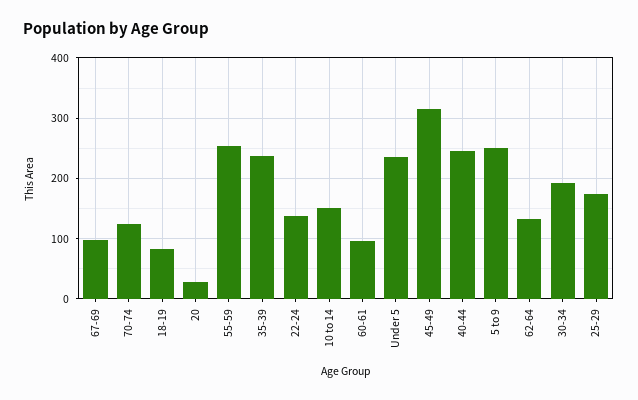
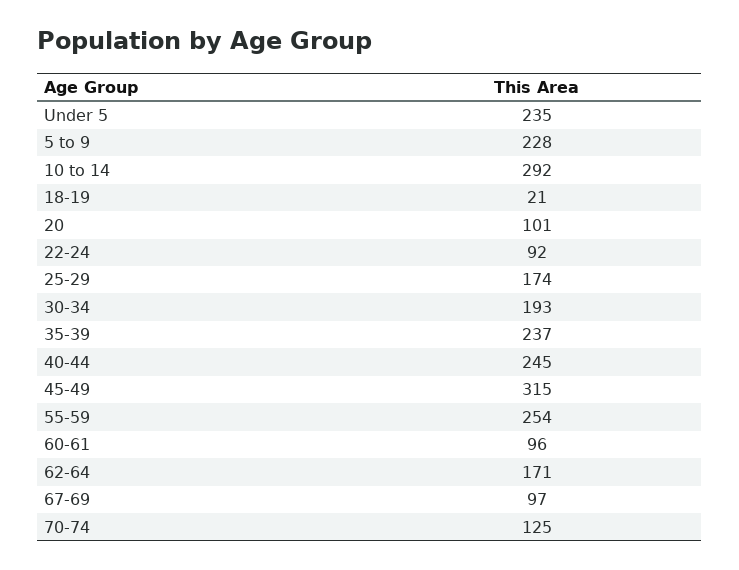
  {
    "67-69": 97,
    "70-74": 125,
-   "18-19": 80,
+   "18-19": 21,
-   "20": 30,
+   "20": 101,
    "55-59": 254,
    "35-39": 237,
-   "22-24": 140,
+   "22-24": 92,
-   "10 to 14": 150,
+   "10 to 14": 292,
    "60-61": 96,
    "Under 5": 235,
    "45-49": 315,
    "40-44": 245,
-   "5 to 9": 250,
+   "5 to 9": 228,
-   "62-64": 130,
+   "62-64": 171,
    "30-34": 193,
    "25-29": 174
  }

